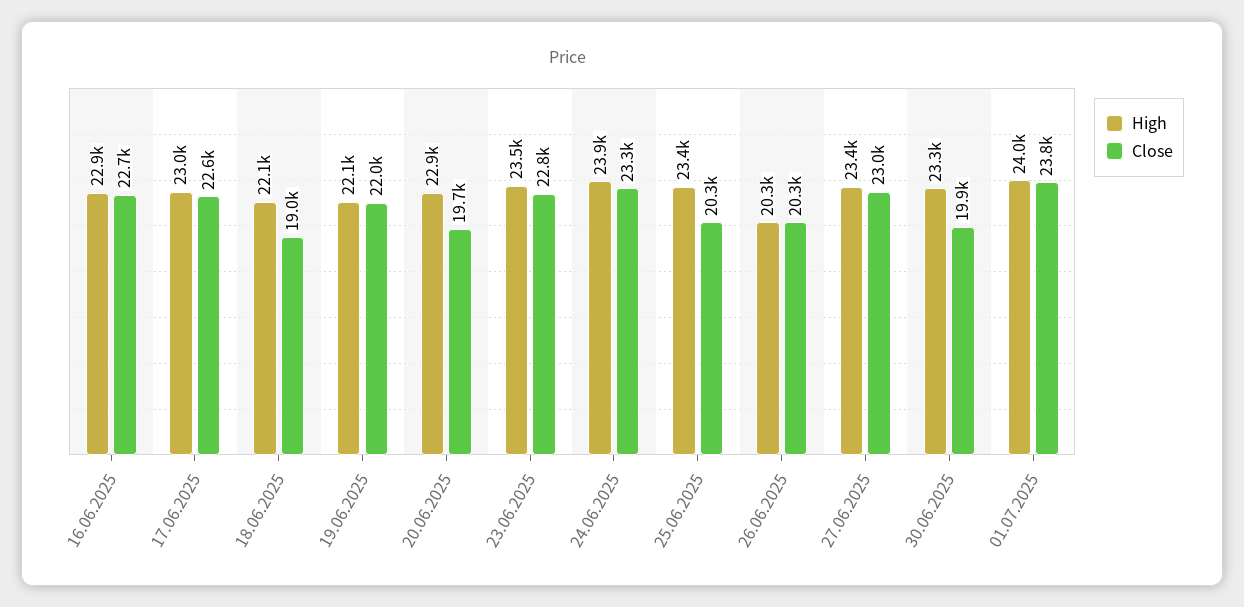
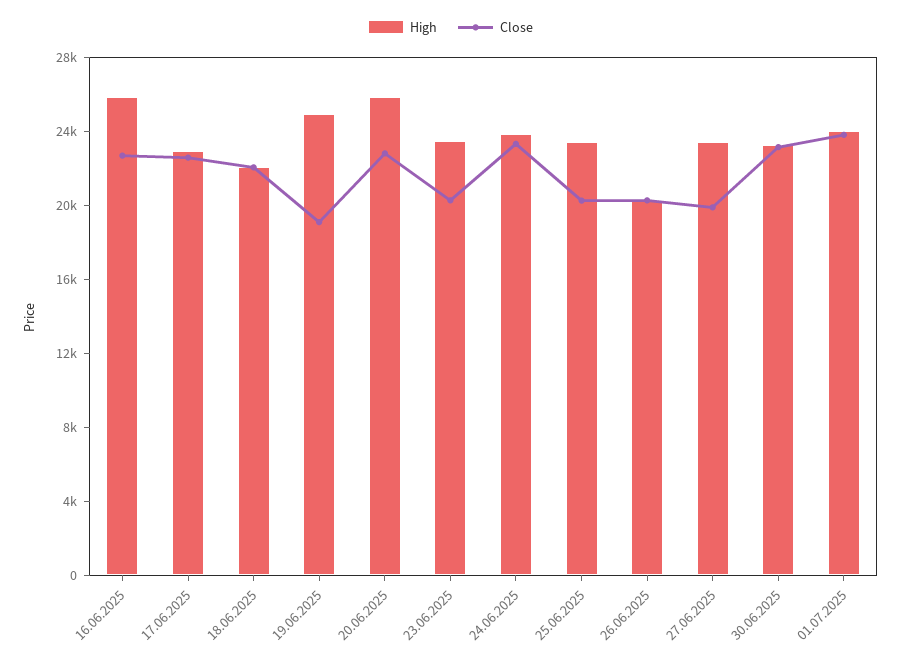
  {
    "High": {
-     "16.06.2025": 22900,
+     "16.06.2025": 26000,
      "17.06.2025": 23000,
      "18.06.2025": 22100,
-     "19.06.2025": 22100,
+     "19.06.2025": 25000,
-     "20.06.2025": 22900,
+     "20.06.2025": 26000,
      "23.06.2025": 23500,
      "24.06.2025": 23900,
      "25.06.2025": 23400,
      "26.06.2025": 20300,
      "27.06.2025": 23400,
      "30.06.2025": 23300,
      "01.07.2025": 24000
    },
    "Close": {
      "16.06.2025": 22700,
      "17.06.2025": 22600,
-     "18.06.2025": 19000,
+     "18.06.2025": 22000,
-     "19.06.2025": 22000,
+     "19.06.2025": 19000,
-     "20.06.2025": 19700,
+     "20.06.2025": 23000,
-     "23.06.2025": 22800,
+     "23.06.2025": 20000,
      "24.06.2025": 23300,
      "25.06.2025": 20300,
      "26.06.2025": 20300,
-     "27.06.2025": 23000,
+     "27.06.2025": 20000,
-     "30.06.2025": 19900,
+     "30.06.2025": 23000,
      "01.07.2025": 23800
    }
  }

